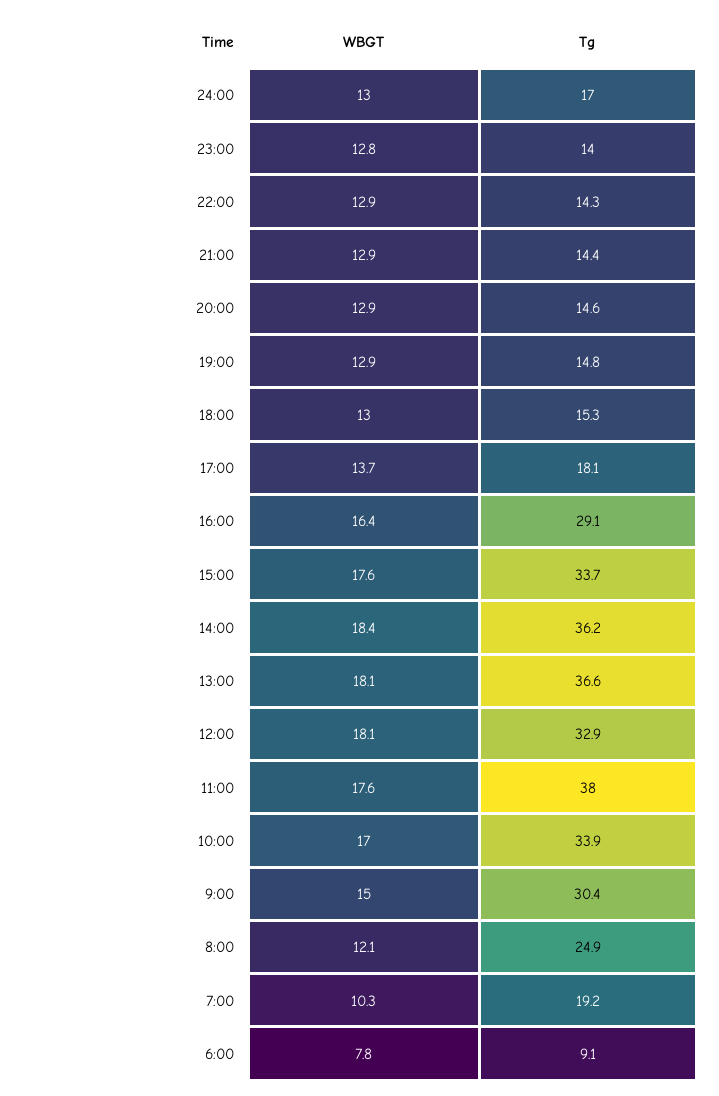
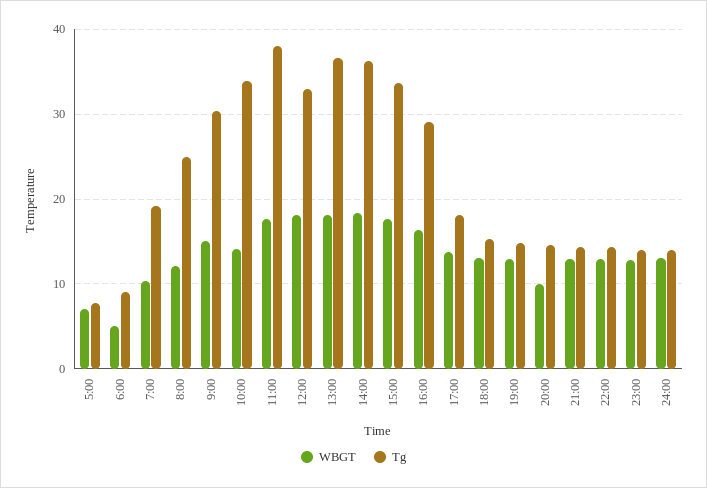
  {
    "WBGT": {
      "24:00": 13,
      "23:00": 12.8,
      "22:00": 12.9,
      "21:00": 12.9,
-     "20:00": 12.9,
+     "20:00": 10,
      "19:00": 12.9,
      "18:00": 13,
      "17:00": 13.7,
      "16:00": 16.4,
      "15:00": 17.6,
      "14:00": 18.4,
      "13:00": 18.1,
      "12:00": 18.1,
      "11:00": 17.6,
-     "10:00": 17,
+     "10:00": 14,
      "9:00": 15,
      "8:00": 12.1,
      "7:00": 10.3,
-     "6:00": 7.8
+     "6:00": 5,
+     "5:00": 7
    },
    "Tg": {
-     "24:00": 17,
+     "24:00": 14,
      "23:00": 14,
      "22:00": 14.3,
      "21:00": 14.4,
      "20:00": 14.6,
      "19:00": 14.8,
      "18:00": 15.3,
      "17:00": 18.1,
      "16:00": 29.1,
      "15:00": 33.7,
      "14:00": 36.2,
      "13:00": 36.6,
      "12:00": 32.9,
      "11:00": 38,
      "10:00": 33.9,
      "9:00": 30.4,
      "8:00": 24.9,
      "7:00": 19.2,
-     "6:00": 9.1
+     "6:00": 9.1,
+     "5:00": 8
    }
  }

